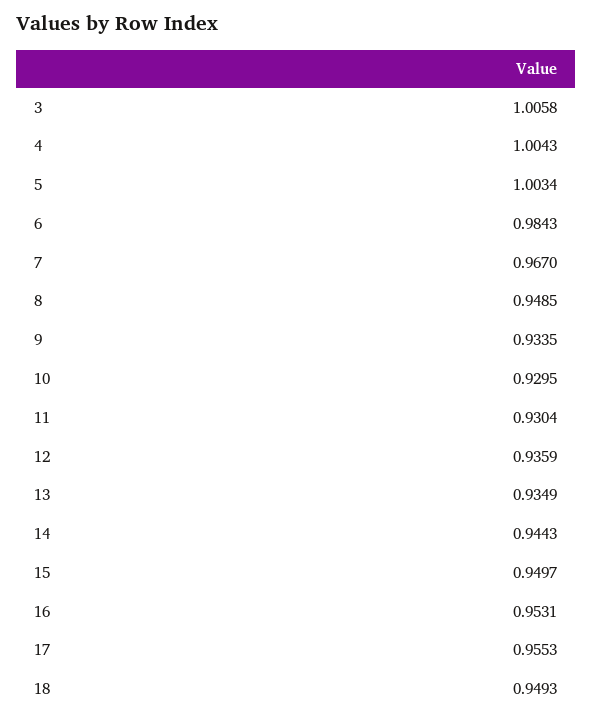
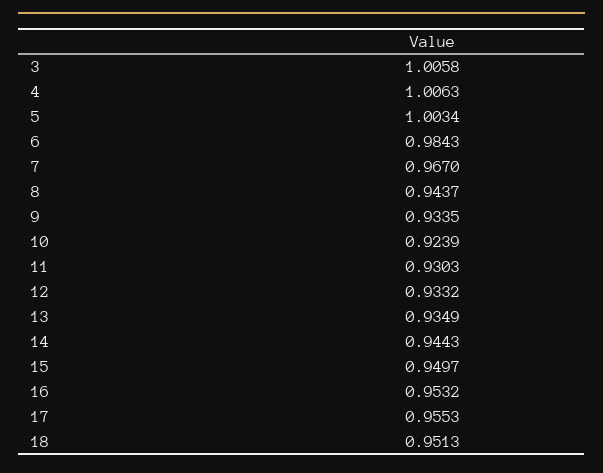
  {
    "3": 1.0058,
-   "4": 1.0043,
+   "4": 1.0063,
    "5": 1.0034,
    "6": 0.9843,
    "7": 0.967,
-   "8": 0.9485,
+   "8": 0.9437,
    "9": 0.9335,
-   "10": 0.9295,
+   "10": 0.9239,
-   "11": 0.9304,
+   "11": 0.9303,
-   "12": 0.9359,
+   "12": 0.9332,
    "13": 0.9349,
    "14": 0.9443,
    "15": 0.9497,
-   "16": 0.9531,
+   "16": 0.9532,
    "17": 0.9553,
-   "18": 0.9493
+   "18": 0.9513
  }

